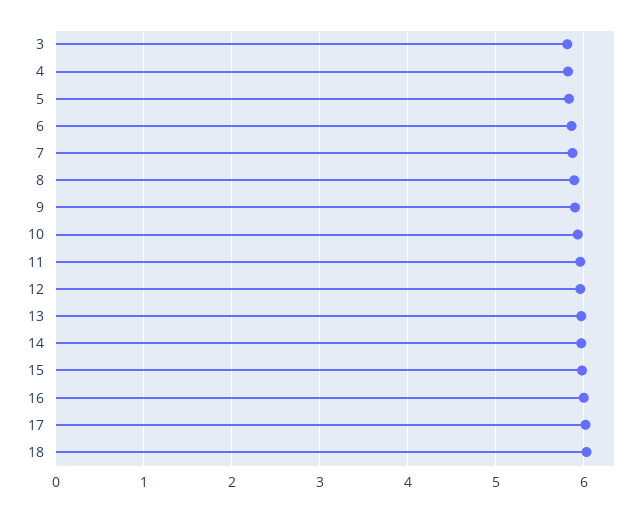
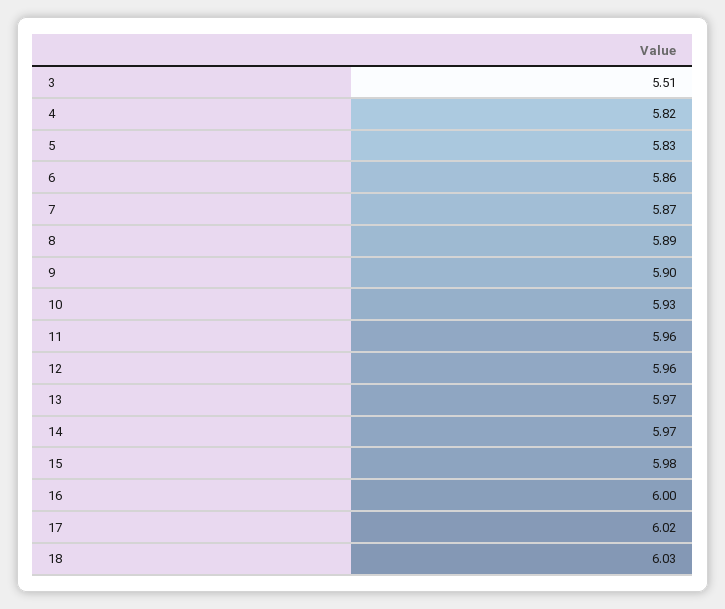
  {
-   "3": 5.8,
+   "3": 5.51,
    "4": 5.82,
    "5": 5.83,
    "6": 5.86,
    "7": 5.87,
    "8": 5.89,
    "9": 5.9,
    "10": 5.93,
    "11": 5.96,
    "12": 5.96,
    "13": 5.97,
    "14": 5.97,
    "15": 5.98,
    "16": 6,
    "17": 6.02,
    "18": 6.03
  }

